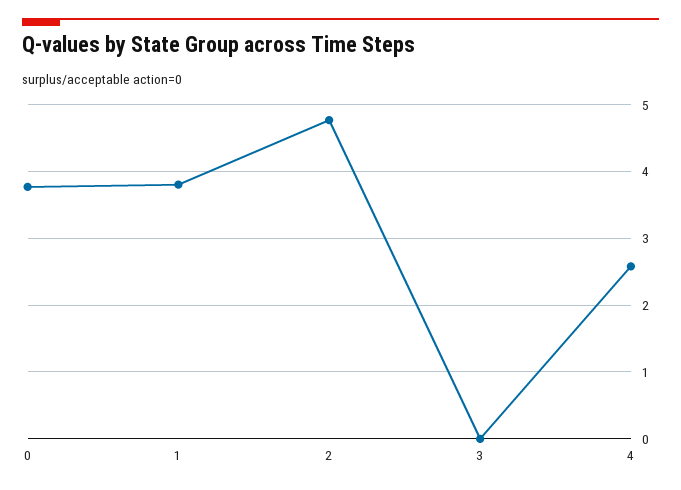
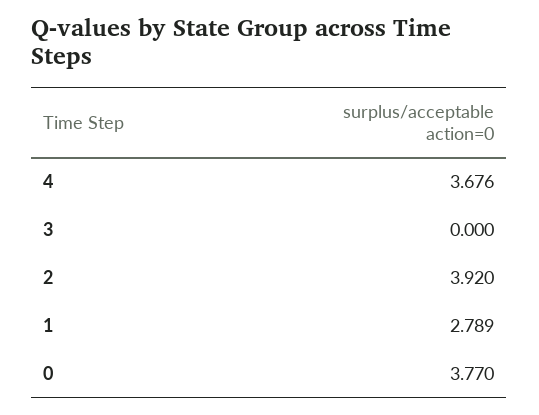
  {
    "0": 3.77,
-   "1": 3.8,
+   "1": 2.789,
-   "2": 4.8,
+   "2": 3.92,
    "3": 0,
-   "4": 2.6
+   "4": 3.676
  }

